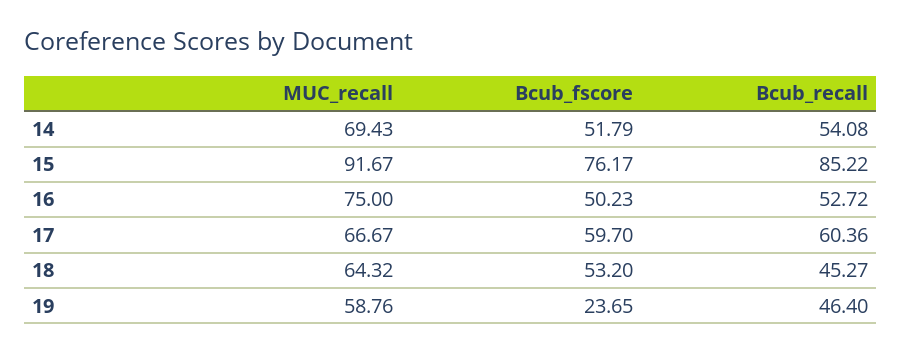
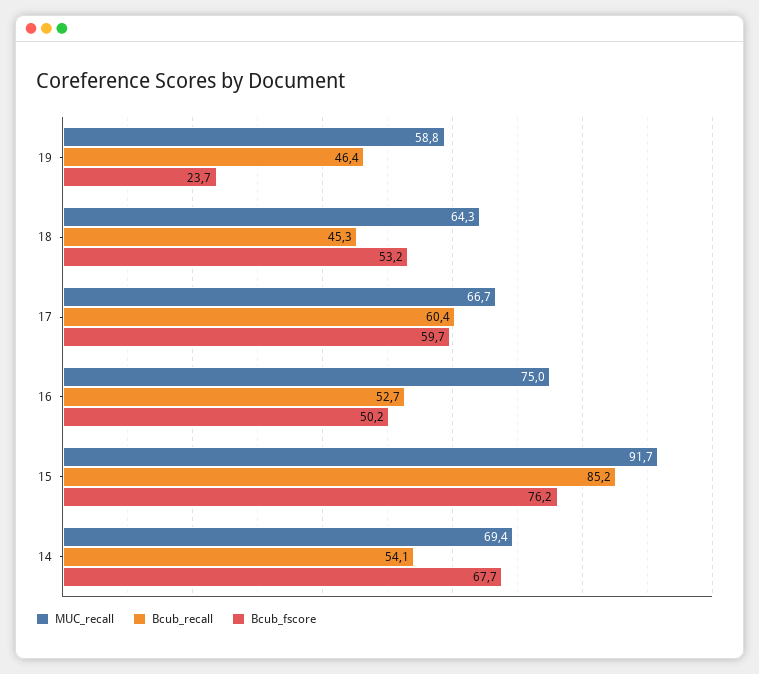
  {
    "MUC_recall": {
      "14": 69.43,
      "15": 91.67,
      "16": 75,
      "17": 66.67,
      "18": 64.32,
      "19": 58.76
    },
    "Bcub_fscore": {
-     "14": 51.79,
+     "14": 67.7,
      "15": 76.17,
      "16": 50.23,
      "17": 59.7,
      "18": 53.2,
      "19": 23.65
    },
    "Bcub_recall": {
      "14": 54.08,
      "15": 85.22,
      "16": 52.72,
      "17": 60.36,
      "18": 45.27,
      "19": 46.4
    }
  }

